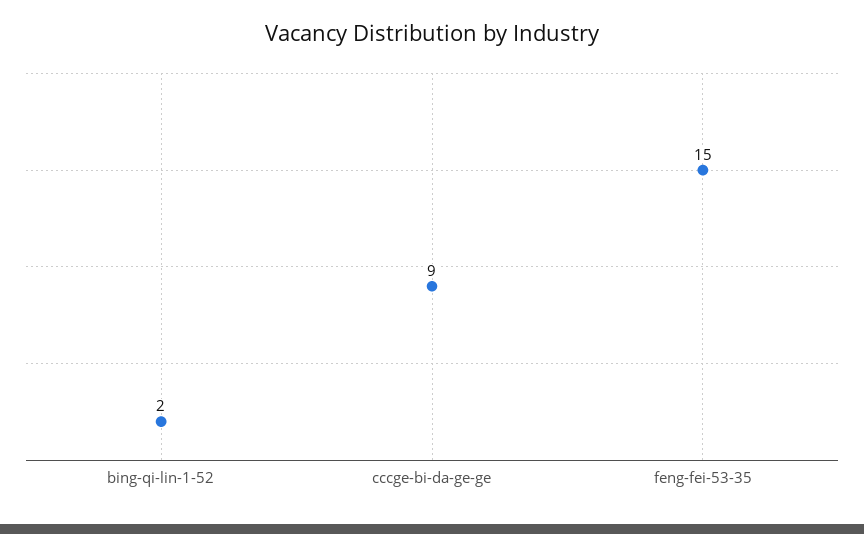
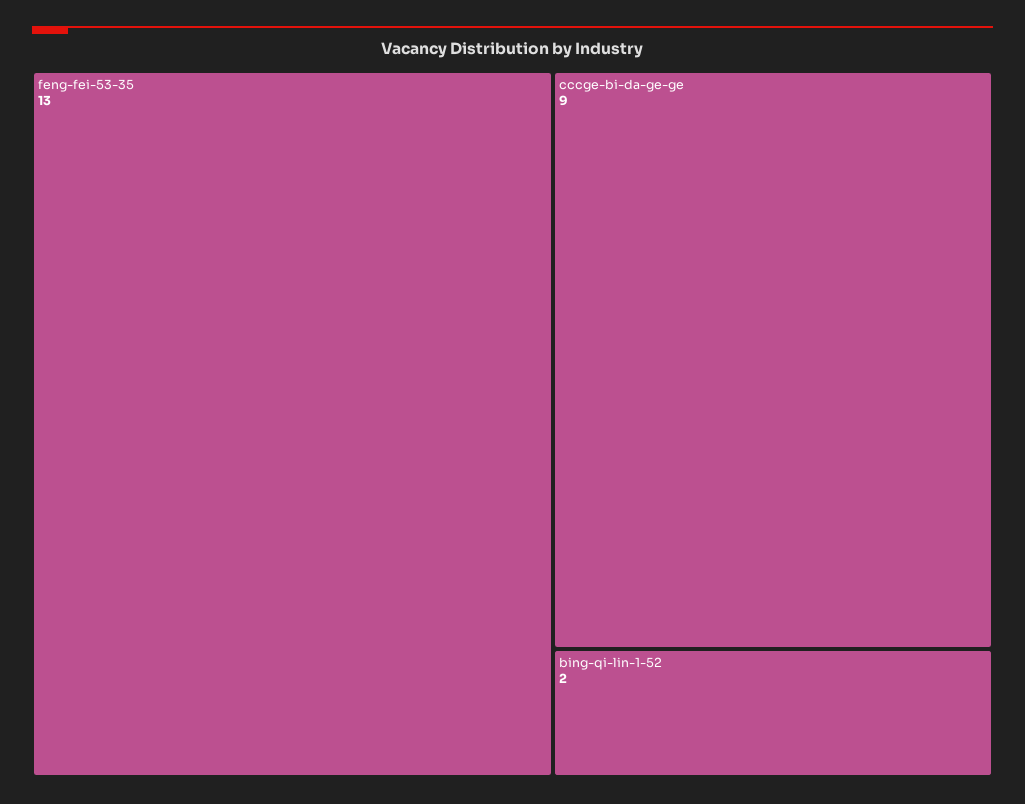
  {
    "bing-qi-lin-1-52": 2,
    "cccge-bi-da-ge-ge": 9,
-   "feng-fei-53-35": 15
+   "feng-fei-53-35": 13
  }

